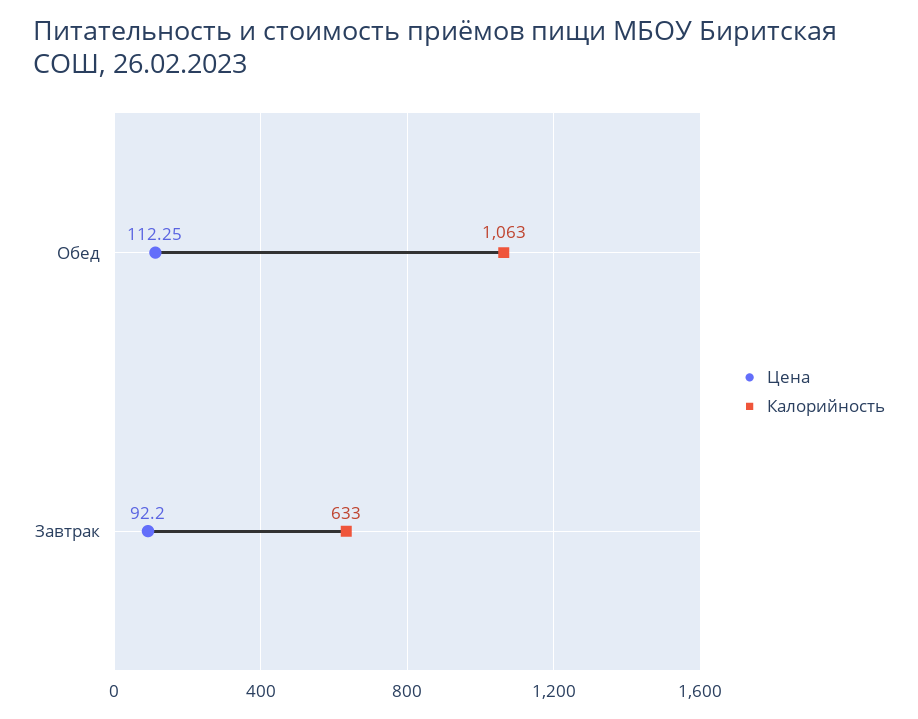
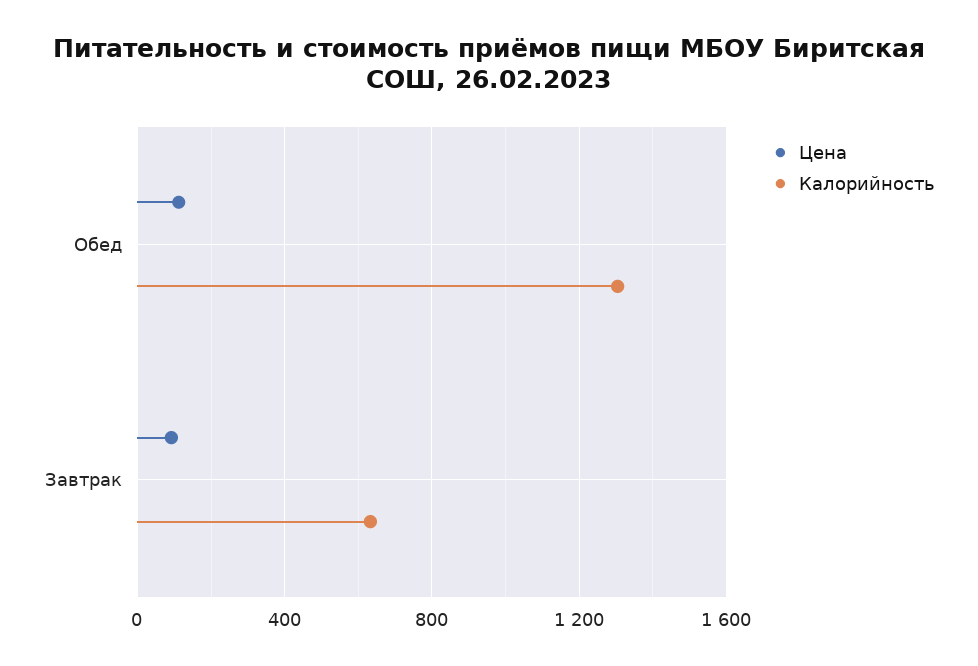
  {
    "Цена": {
      "Обед": 112.25,
      "Завтрак": 92.2
    },
    "Калорийность": {
-     "Обед": 1063,
+     "Обед": 1300,
      "Завтрак": 633
    }
  }

